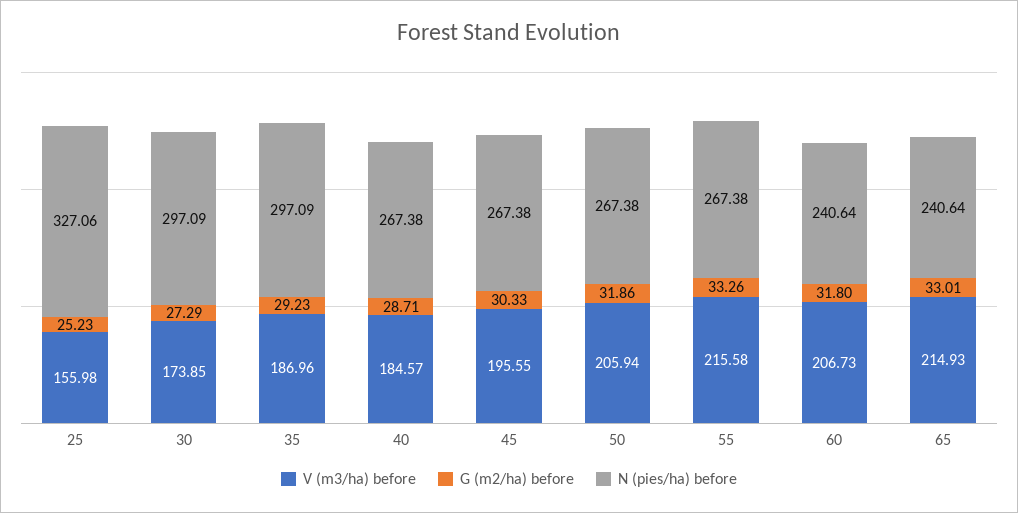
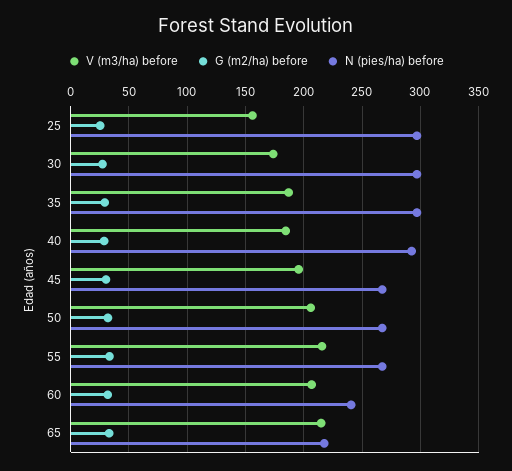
  {
    "V (m3/ha) before": {
      "25": 155.98,
      "30": 173.85,
      "35": 186.96,
      "40": 184.57,
      "45": 195.55,
      "50": 205.94,
      "55": 215.58,
      "60": 206.73,
      "65": 214.93
    },
    "G (m2/ha) before": {
      "25": 25.23,
      "30": 27.29,
      "35": 29.23,
      "40": 28.71,
      "45": 30.33,
      "50": 31.86,
      "55": 33.26,
      "60": 31.8,
      "65": 33.01
    },
    "N (pies/ha) before": {
-     "25": 327.06,
+     "25": 300,
      "30": 297.09,
      "35": 297.09,
-     "40": 267.38,
+     "40": 290,
      "45": 267.38,
      "50": 267.38,
      "55": 267.38,
      "60": 240.64,
-     "65": 240.64
+     "65": 220
    }
  }

